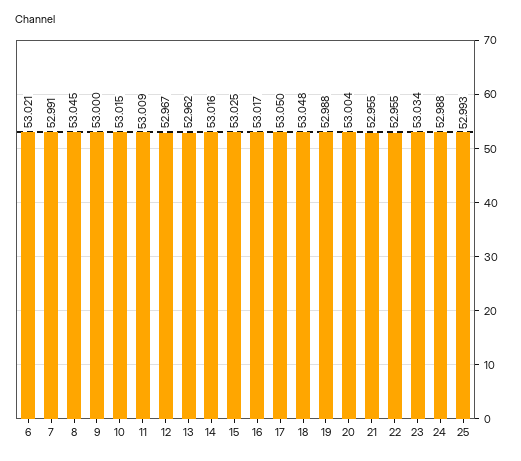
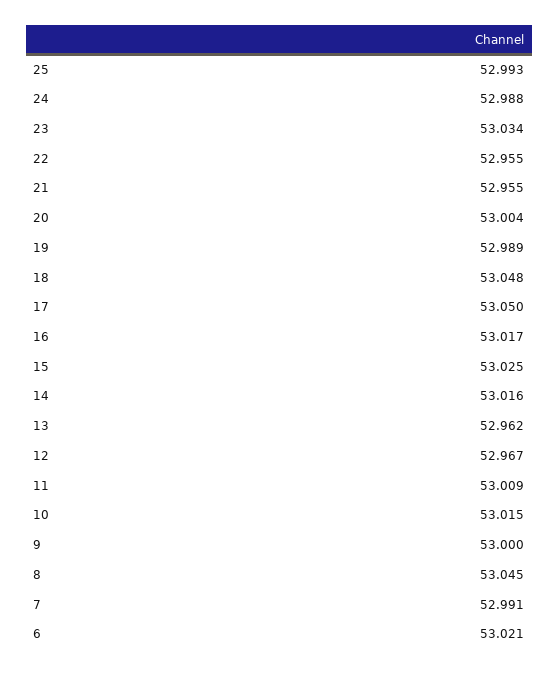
  {
    "6": 53.021,
    "7": 52.991,
    "8": 53.045,
    "9": 53,
    "10": 53.015,
    "11": 53.009,
    "12": 52.967,
    "13": 52.962,
    "14": 53.016,
    "15": 53.025,
    "16": 53.017,
    "17": 53.05,
    "18": 53.048,
-   "19": 52.988,
+   "19": 52.989,
    "20": 53.004,
    "21": 52.955,
    "22": 52.955,
    "23": 53.034,
    "24": 52.988,
    "25": 52.993
  }

